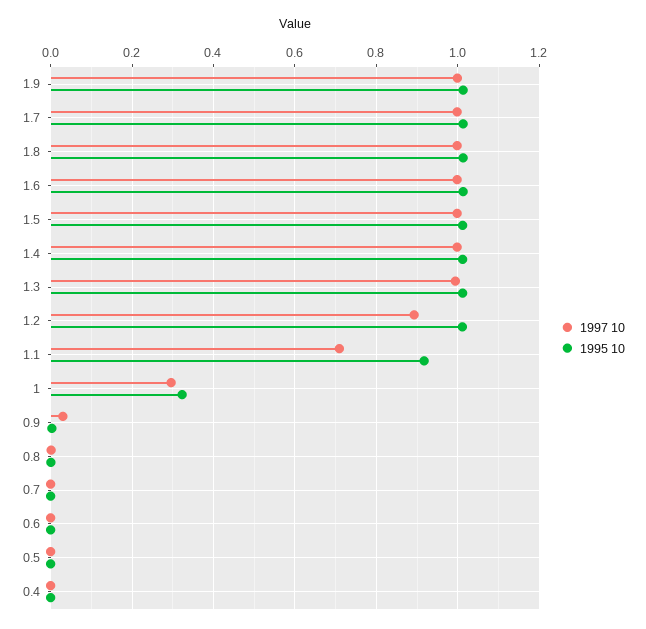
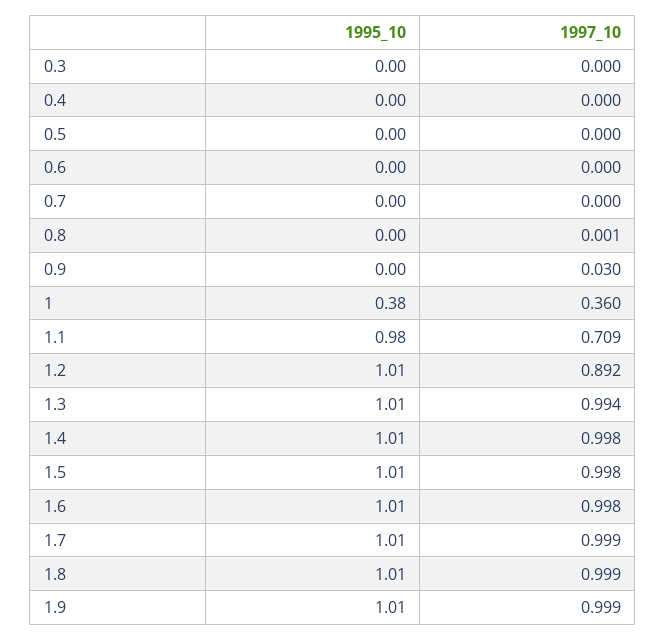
  {
    "1997 10": {
      "1.9": 0.999,
      "1.7": 0.999,
      "1.8": 0.999,
      "1.6": 0.998,
      "1.5": 0.998,
      "1.4": 0.998,
      "1.3": 0.994,
      "1.2": 0.892,
      "1.1": 0.709,
-     "1": 0.3,
+     "1": 0.36,
      "0.9": 0.03,
      "0.8": 0.001,
      "0.7": 0,
      "0.6": 0,
      "0.5": 0,
-     "0.4": 0
+     "0.4": 0,
+     "0.3": 0
    },
    "1995 10": {
      "1.9": 1.01,
      "1.7": 1.01,
      "1.8": 1.01,
      "1.6": 1.01,
      "1.5": 1.01,
      "1.4": 1.01,
      "1.3": 1.01,
      "1.2": 1.01,
-     "1.1": 0.92,
+     "1.1": 0.98,
-     "1": 0.32,
+     "1": 0.38,
      "0.9": 0,
      "0.8": 0,
      "0.7": 0,
      "0.6": 0,
      "0.5": 0,
-     "0.4": 0
+     "0.4": 0,
+     "0.3": 0
    }
  }

